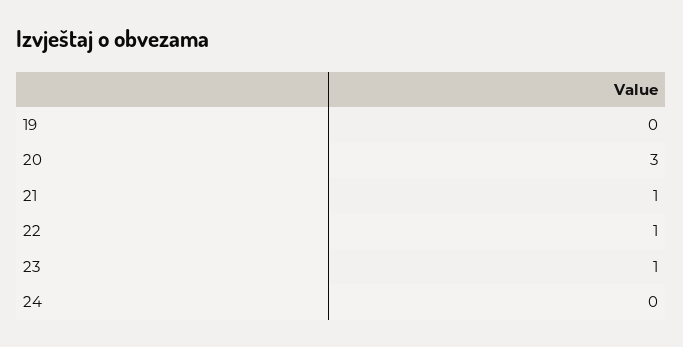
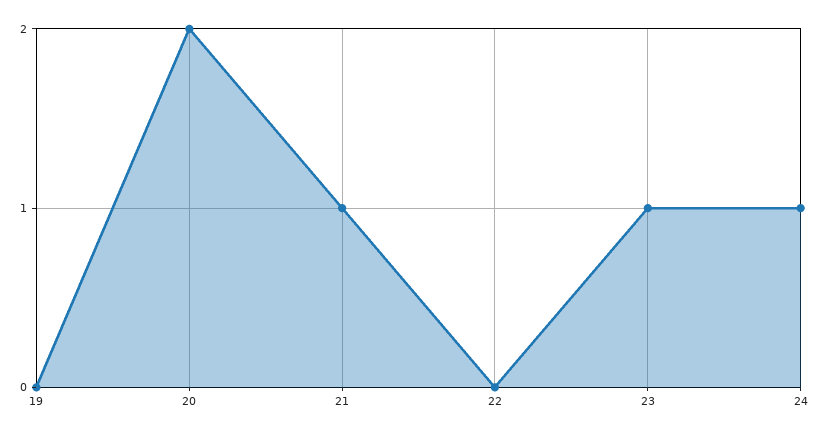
  {
    "19": 0,
-   "20": 3,
+   "20": 2,
    "21": 1,
-   "22": 1,
+   "22": 0,
    "23": 1,
-   "24": 0
+   "24": 1
  }

